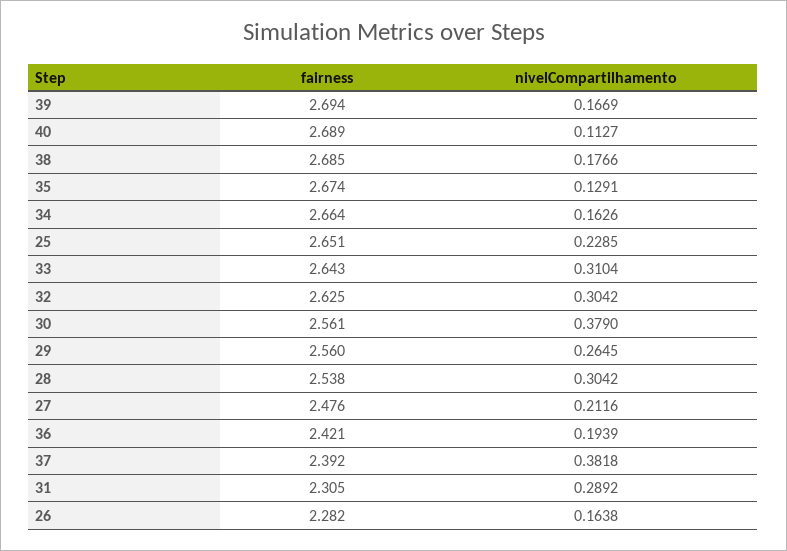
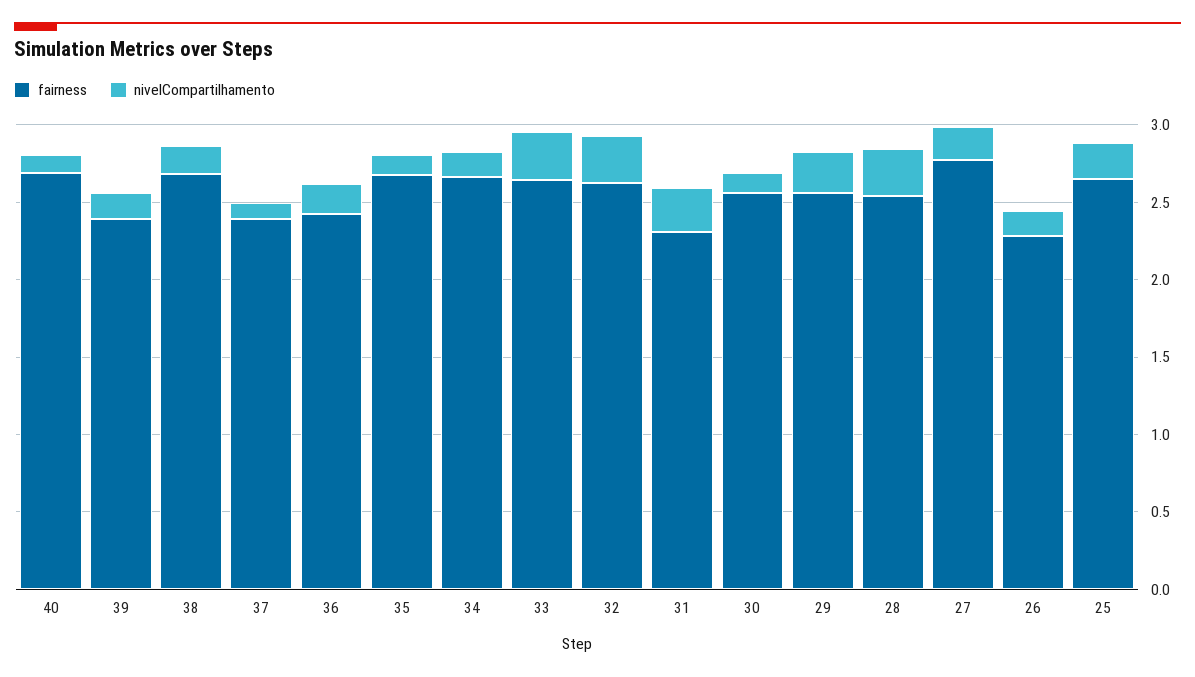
  {
    "fairness": {
-     "39": 2.694,
+     "39": 2.4,
      "40": 2.689,
      "38": 2.685,
      "35": 2.674,
      "34": 2.664,
      "25": 2.651,
      "33": 2.643,
      "32": 2.625,
      "30": 2.561,
      "29": 2.56,
      "28": 2.538,
-     "27": 2.476,
+     "27": 2.8,
      "36": 2.421,
      "37": 2.392,
      "31": 2.305,
      "26": 2.282
    },
    "nivelCompartilhamento": {
      "39": 0.1669,
      "40": 0.1127,
      "38": 0.1766,
      "35": 0.1291,
      "34": 0.1626,
      "25": 0.2285,
      "33": 0.3104,
      "32": 0.3042,
-     "30": 0.379,
+     "30": 0.1,
      "29": 0.2645,
      "28": 0.3042,
      "27": 0.2116,
      "36": 0.1939,
-     "37": 0.3818,
+     "37": 0.1,
      "31": 0.2892,
      "26": 0.1638
    }
  }

